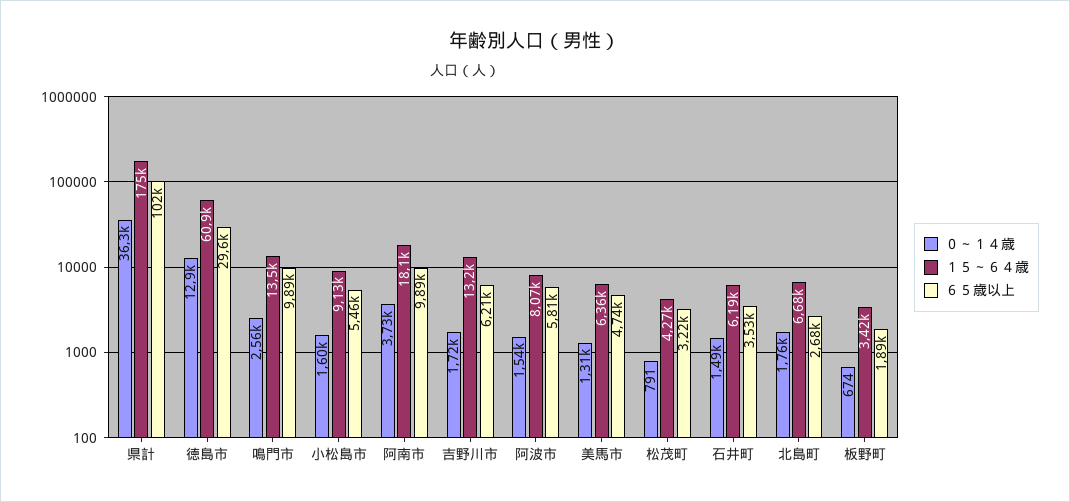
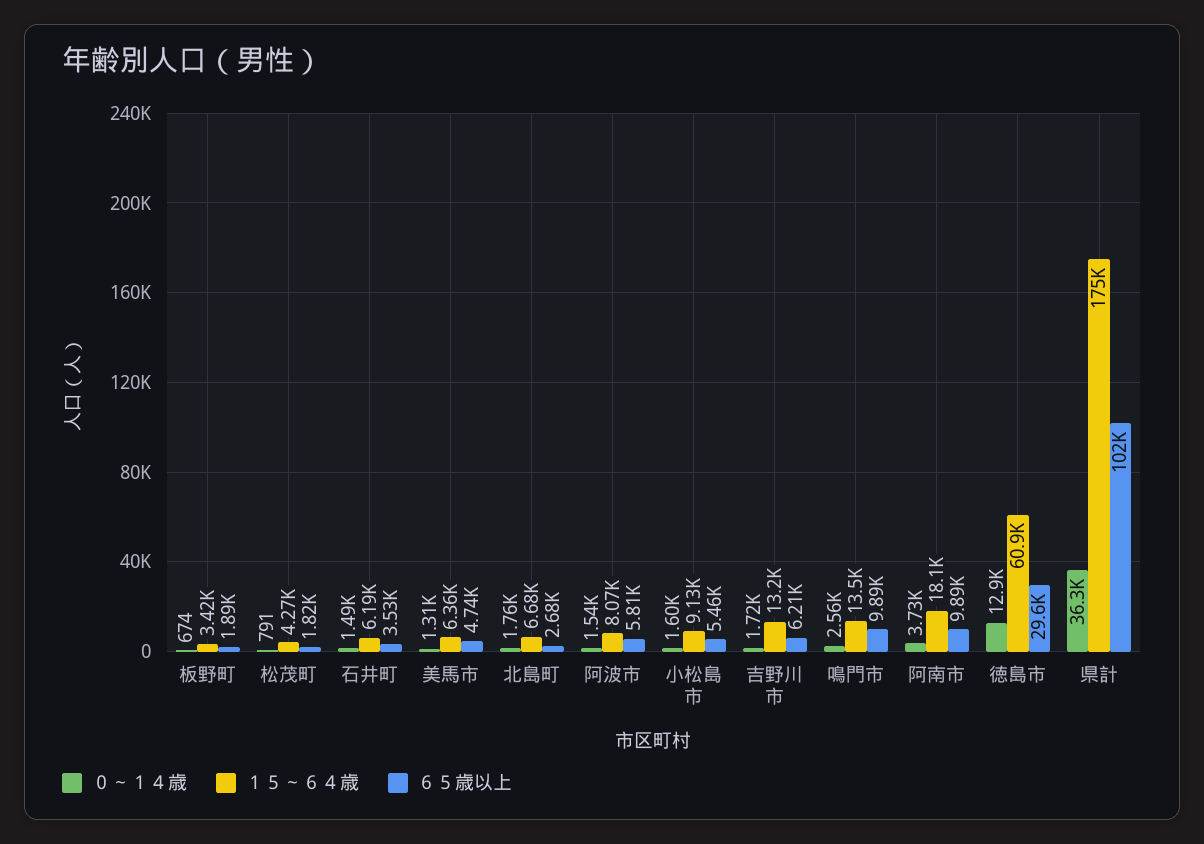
  {
    "０～１４歳": {
      "県計": 36300,
      "徳島市": 12900,
      "鳴門市": 2560,
      "小松島市": 1600,
      "阿南市": 3730,
      "吉野川市": 1720,
      "阿波市": 1540,
      "美馬市": 1310,
      "松茂町": 791,
      "石井町": 1490,
      "北島町": 1760,
      "板野町": 674
    },
    "１５～６４歳": {
      "県計": 175000,
      "徳島市": 60900,
      "鳴門市": 13500,
      "小松島市": 9130,
      "阿南市": 18100,
      "吉野川市": 13200,
      "阿波市": 8070,
      "美馬市": 6360,
      "松茂町": 4270,
      "石井町": 6190,
      "北島町": 6680,
      "板野町": 3420
    },
    "６５歳以上": {
      "県計": 102000,
      "徳島市": 29600,
      "鳴門市": 9890,
      "小松島市": 5460,
      "阿南市": 9890,
      "吉野川市": 6210,
      "阿波市": 5810,
      "美馬市": 4740,
-     "松茂町": 3220,
+     "松茂町": 1820,
      "石井町": 3530,
      "北島町": 2680,
      "板野町": 1890
    }
  }

